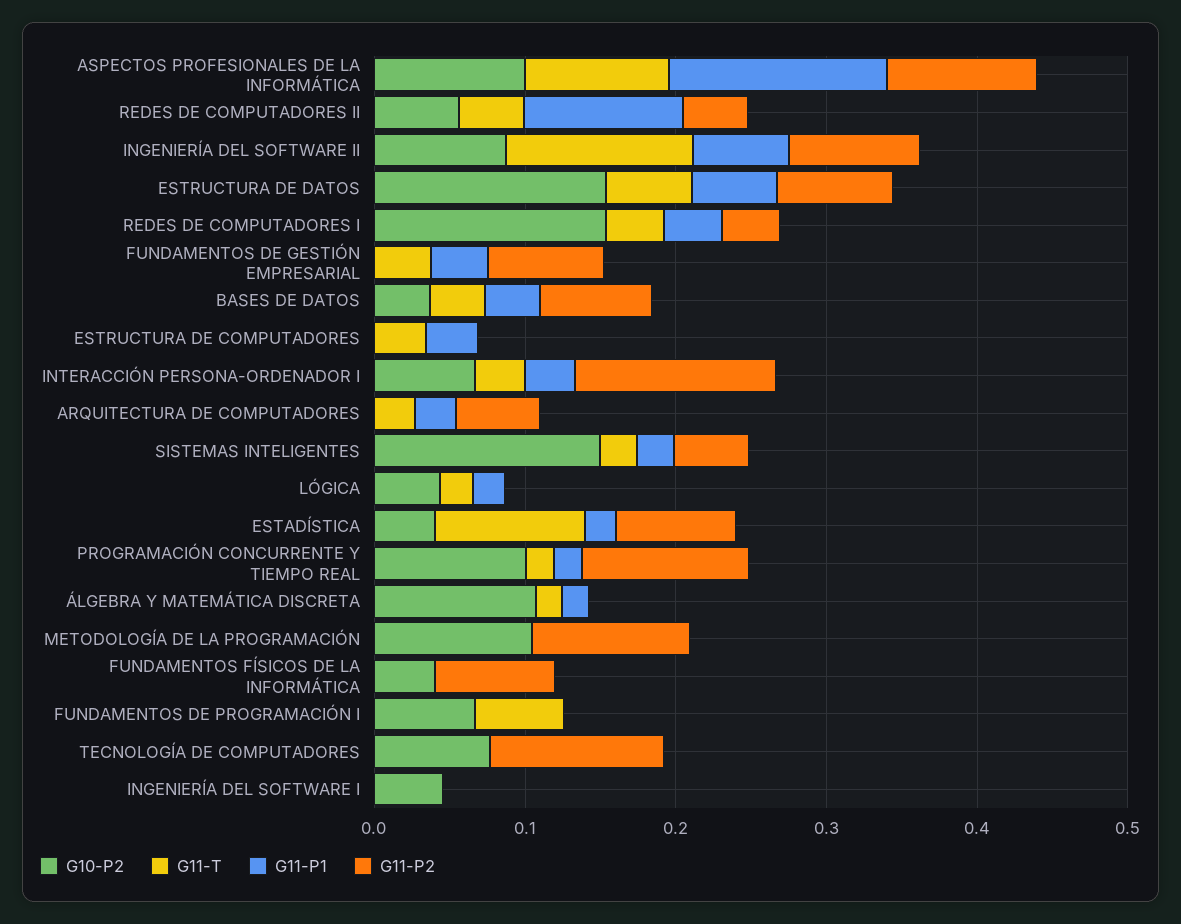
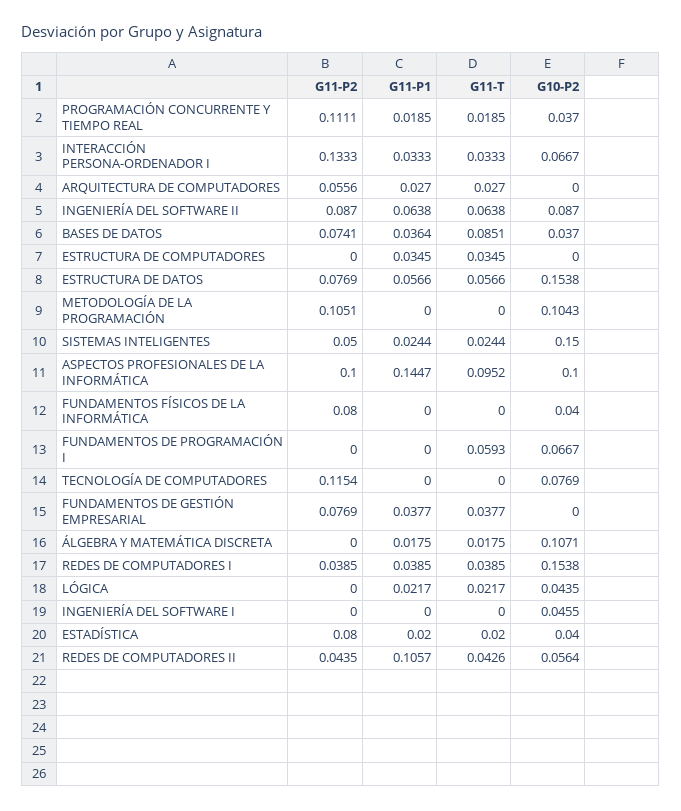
  {
    "G10-P2": {
      "ASPECTOS PROFESIONALES DE LA INFORMÁTICA": 0.1,
      "REDES DE COMPUTADORES II": 0.0564,
      "INGENIERÍA DEL SOFTWARE II": 0.087,
      "ESTRUCTURA DE DATOS": 0.1538,
      "REDES DE COMPUTADORES I": 0.1538,
      "FUNDAMENTOS DE GESTIÓN EMPRESARIAL": 0,
      "BASES DE DATOS": 0.037,
      "ESTRUCTURA DE COMPUTADORES": 0,
      "INTERACCIÓN PERSONA-ORDENADOR I": 0.0667,
      "ARQUITECTURA DE COMPUTADORES": 0,
      "SISTEMAS INTELIGENTES": 0.15,
      "LÓGICA": 0.0435,
      "ESTADÍSTICA": 0.04,
-     "PROGRAMACIÓN CONCURRENTE Y TIEMPO REAL": 0.1,
+     "PROGRAMACIÓN CONCURRENTE Y TIEMPO REAL": 0.037,
      "ÁLGEBRA Y MATEMÁTICA DISCRETA": 0.1071,
      "METODOLOGÍA DE LA PROGRAMACIÓN": 0.1043,
      "FUNDAMENTOS FÍSICOS DE LA INFORMÁTICA": 0.04,
      "FUNDAMENTOS DE PROGRAMACIÓN I": 0.0667,
      "TECNOLOGÍA DE COMPUTADORES": 0.0769,
      "INGENIERÍA DEL SOFTWARE I": 0.0455
    },
    "G11-T": {
      "ASPECTOS PROFESIONALES DE LA INFORMÁTICA": 0.0952,
      "REDES DE COMPUTADORES II": 0.0426,
-     "INGENIERÍA DEL SOFTWARE II": 0.12,
+     "INGENIERÍA DEL SOFTWARE II": 0.0638,
      "ESTRUCTURA DE DATOS": 0.0566,
      "REDES DE COMPUTADORES I": 0.0385,
      "FUNDAMENTOS DE GESTIÓN EMPRESARIAL": 0.0377,
-     "BASES DE DATOS": 0.04,
+     "BASES DE DATOS": 0.0851,
      "ESTRUCTURA DE COMPUTADORES": 0.0345,
      "INTERACCIÓN PERSONA-ORDENADOR I": 0.0333,
      "ARQUITECTURA DE COMPUTADORES": 0.027,
      "SISTEMAS INTELIGENTES": 0.0244,
      "LÓGICA": 0.0217,
-     "ESTADÍSTICA": 0.1,
+     "ESTADÍSTICA": 0.02,
      "PROGRAMACIÓN CONCURRENTE Y TIEMPO REAL": 0.0185,
      "ÁLGEBRA Y MATEMÁTICA DISCRETA": 0.0175,
      "METODOLOGÍA DE LA PROGRAMACIÓN": 0,
      "FUNDAMENTOS FÍSICOS DE LA INFORMÁTICA": 0,
      "FUNDAMENTOS DE PROGRAMACIÓN I": 0.0593,
      "TECNOLOGÍA DE COMPUTADORES": 0,
      "INGENIERÍA DEL SOFTWARE I": 0
    },
    "G11-P1": {
      "ASPECTOS PROFESIONALES DE LA INFORMÁTICA": 0.1447,
      "REDES DE COMPUTADORES II": 0.1057,
      "INGENIERÍA DEL SOFTWARE II": 0.0638,
      "ESTRUCTURA DE DATOS": 0.0566,
      "REDES DE COMPUTADORES I": 0.0385,
      "FUNDAMENTOS DE GESTIÓN EMPRESARIAL": 0.0377,
      "BASES DE DATOS": 0.0364,
      "ESTRUCTURA DE COMPUTADORES": 0.0345,
      "INTERACCIÓN PERSONA-ORDENADOR I": 0.0333,
      "ARQUITECTURA DE COMPUTADORES": 0.027,
      "SISTEMAS INTELIGENTES": 0.0244,
      "LÓGICA": 0.0217,
      "ESTADÍSTICA": 0.02,
      "PROGRAMACIÓN CONCURRENTE Y TIEMPO REAL": 0.0185,
      "ÁLGEBRA Y MATEMÁTICA DISCRETA": 0.0175,
      "METODOLOGÍA DE LA PROGRAMACIÓN": 0,
      "FUNDAMENTOS FÍSICOS DE LA INFORMÁTICA": 0,
      "FUNDAMENTOS DE PROGRAMACIÓN I": 0,
      "TECNOLOGÍA DE COMPUTADORES": 0,
      "INGENIERÍA DEL SOFTWARE I": 0
    },
    "G11-P2": {
      "ASPECTOS PROFESIONALES DE LA INFORMÁTICA": 0.1,
      "REDES DE COMPUTADORES II": 0.0435,
      "INGENIERÍA DEL SOFTWARE II": 0.087,
      "ESTRUCTURA DE DATOS": 0.0769,
      "REDES DE COMPUTADORES I": 0.0385,
      "FUNDAMENTOS DE GESTIÓN EMPRESARIAL": 0.0769,
      "BASES DE DATOS": 0.0741,
      "ESTRUCTURA DE COMPUTADORES": 0,
      "INTERACCIÓN PERSONA-ORDENADOR I": 0.1333,
      "ARQUITECTURA DE COMPUTADORES": 0.0556,
      "SISTEMAS INTELIGENTES": 0.05,
      "LÓGICA": 0,
      "ESTADÍSTICA": 0.08,
      "PROGRAMACIÓN CONCURRENTE Y TIEMPO REAL": 0.1111,
      "ÁLGEBRA Y MATEMÁTICA DISCRETA": 0,
      "METODOLOGÍA DE LA PROGRAMACIÓN": 0.1051,
      "FUNDAMENTOS FÍSICOS DE LA INFORMÁTICA": 0.08,
      "FUNDAMENTOS DE PROGRAMACIÓN I": 0,
      "TECNOLOGÍA DE COMPUTADORES": 0.1154,
      "INGENIERÍA DEL SOFTWARE I": 0
    }
  }

